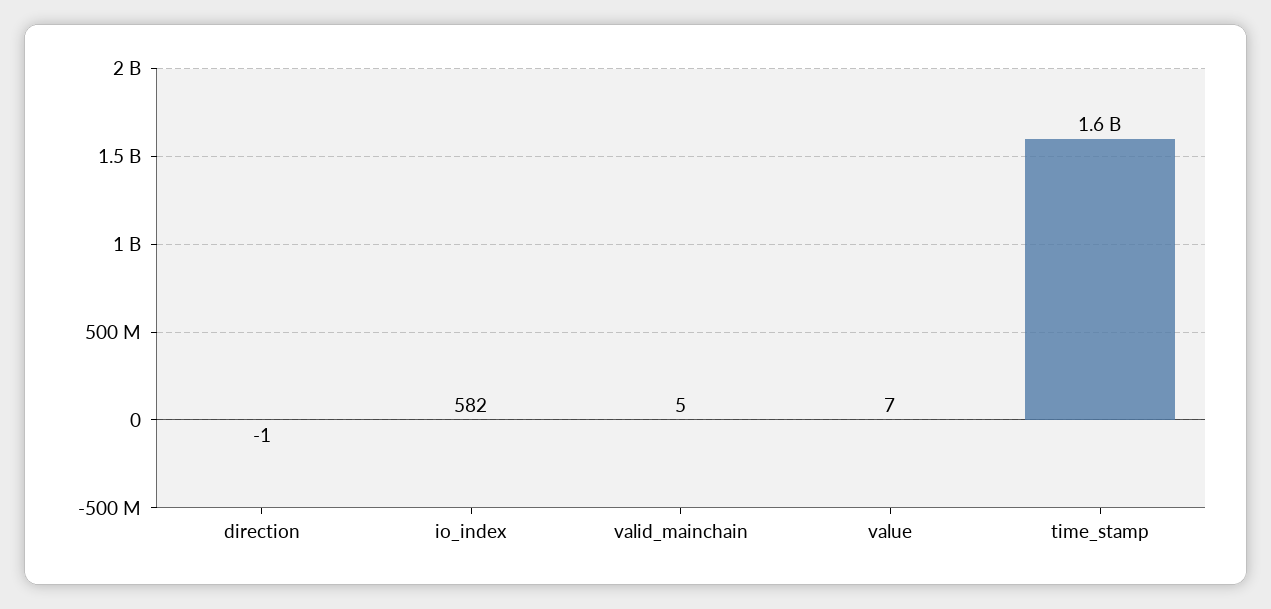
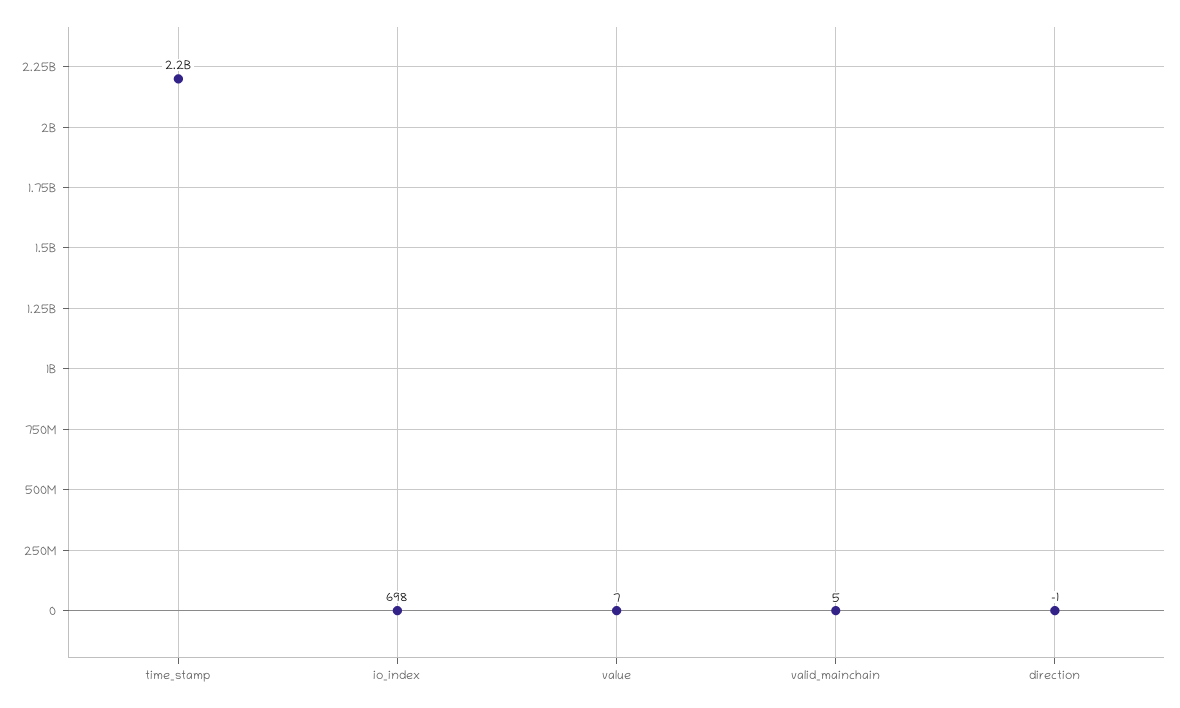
  {
    "direction": -1,
-   "io_index": 582,
+   "io_index": 698,
    "valid_mainchain": 5,
    "value": 7,
-   "time_stamp": 1600000000
+   "time_stamp": 2200000000
  }

